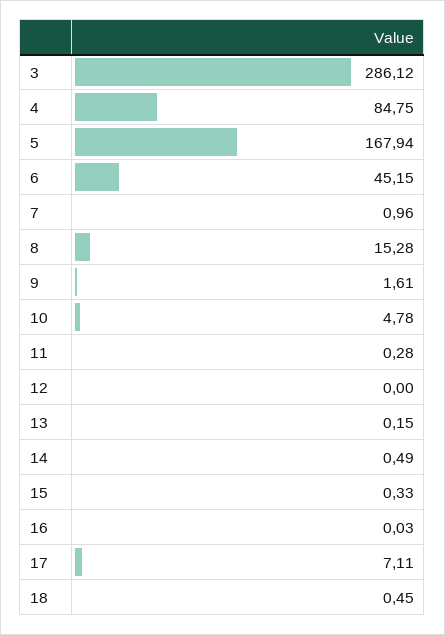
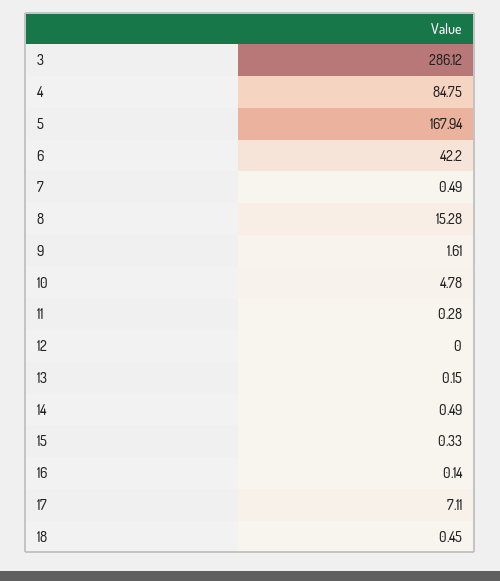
  {
    "3": 286.12,
    "4": 84.75,
    "5": 167.94,
-   "6": 45.15,
+   "6": 42.2,
-   "7": 0.96,
+   "7": 0.49,
    "8": 15.28,
    "9": 1.61,
    "10": 4.78,
    "11": 0.28,
    "12": 0,
    "13": 0.15,
    "14": 0.49,
    "15": 0.33,
-   "16": 0.03,
+   "16": 0.14,
    "17": 7.11,
    "18": 0.45
  }

